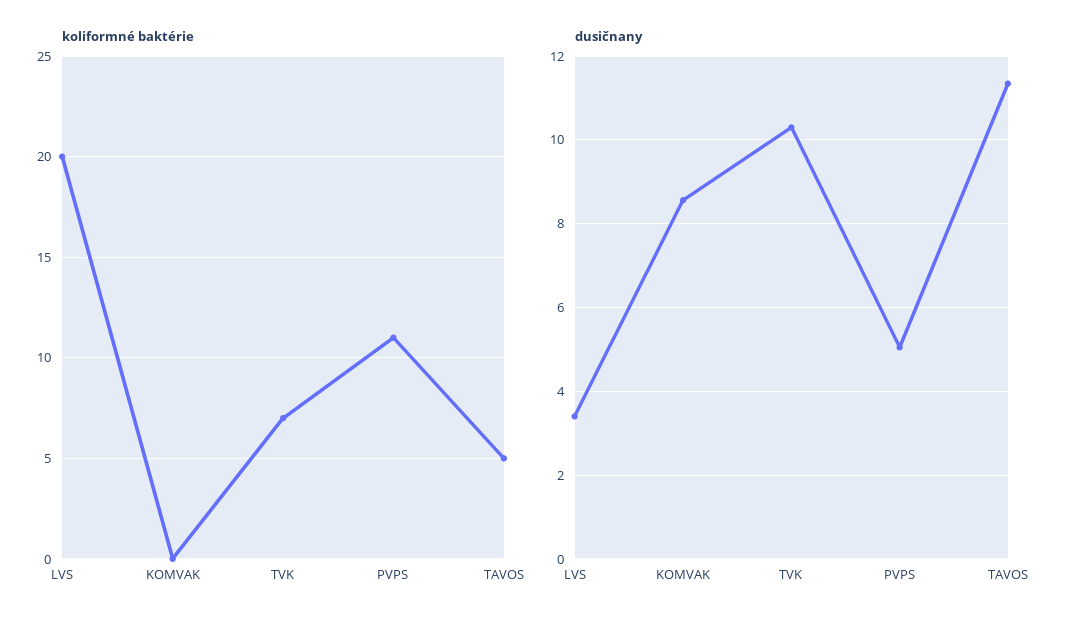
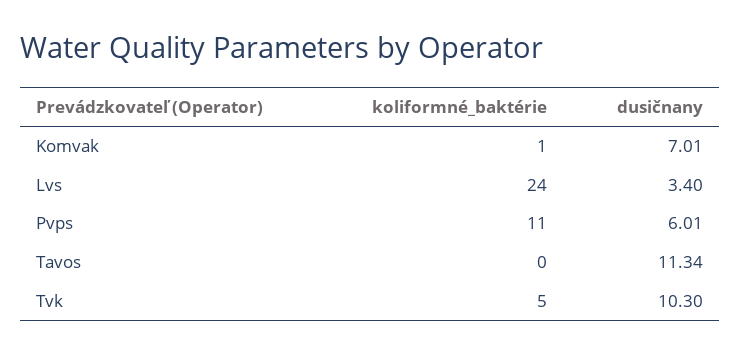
  {
    "koliformné baktérie": {
-     "LVS": 20,
+     "LVS": 24,
-     "KOMVAK": 0,
+     "KOMVAK": 1,
-     "TVK": 7,
+     "TVK": 5,
      "PVPS": 11,
-     "TAVOS": 5
+     "TAVOS": 0
    },
    "dusičnany": {
      "LVS": 3.4,
-     "KOMVAK": 8.6,
+     "KOMVAK": 7.01,
      "TVK": 10.3,
-     "PVPS": 5,
+     "PVPS": 6.01,
      "TAVOS": 11.34
    }
  }

